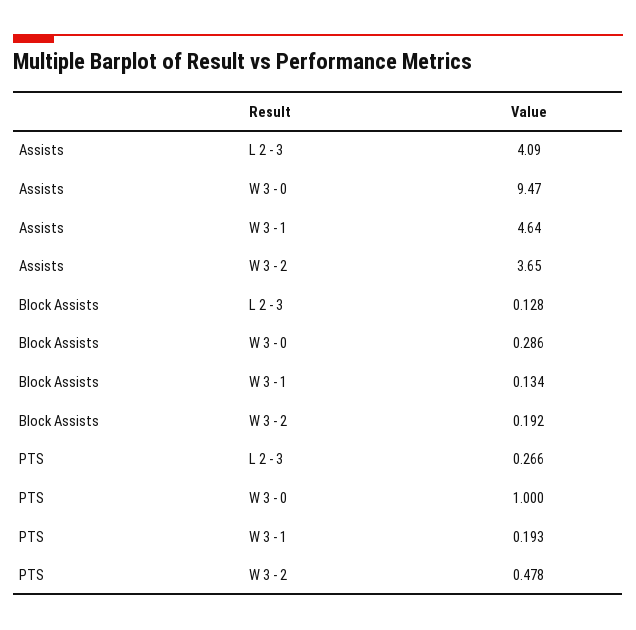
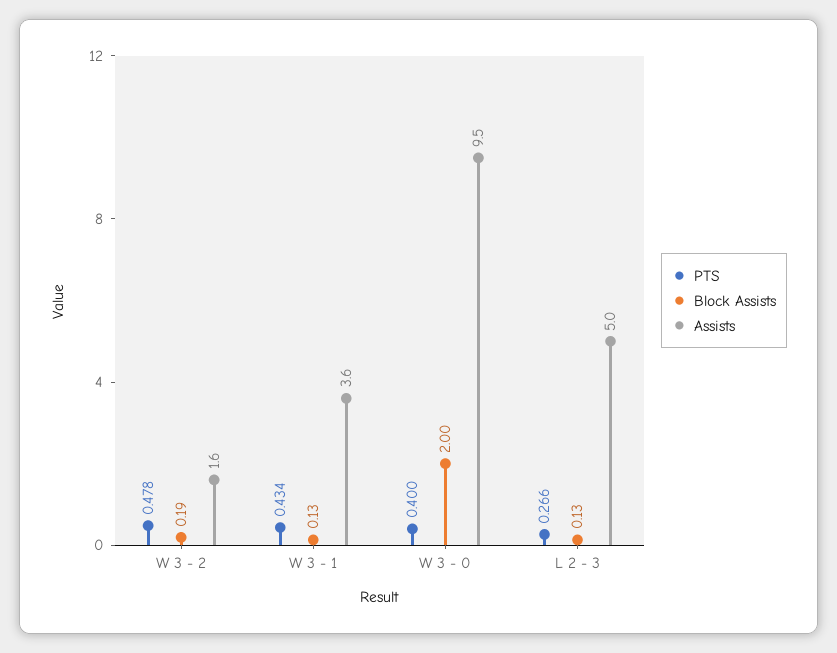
  {
    "Assists": {
-     "L 2 - 3": 4.09,
+     "L 2 - 3": 5,
      "W 3 - 0": 9.47,
-     "W 3 - 1": 4.64,
+     "W 3 - 1": 3.6,
-     "W 3 - 2": 3.65
+     "W 3 - 2": 1.6
    },
    "Block Assists": {
      "L 2 - 3": 0.128,
-     "W 3 - 0": 0.286,
+     "W 3 - 0": 2,
      "W 3 - 1": 0.134,
      "W 3 - 2": 0.192
    },
    "PTS": {
      "L 2 - 3": 0.266,
-     "W 3 - 0": 1,
+     "W 3 - 0": 0.4,
-     "W 3 - 1": 0.193,
+     "W 3 - 1": 0.434,
      "W 3 - 2": 0.478
    }
  }

